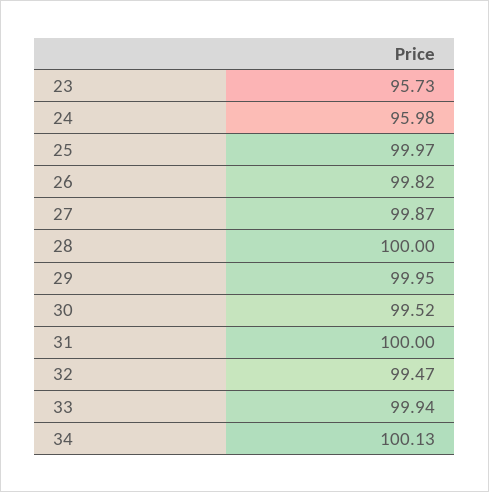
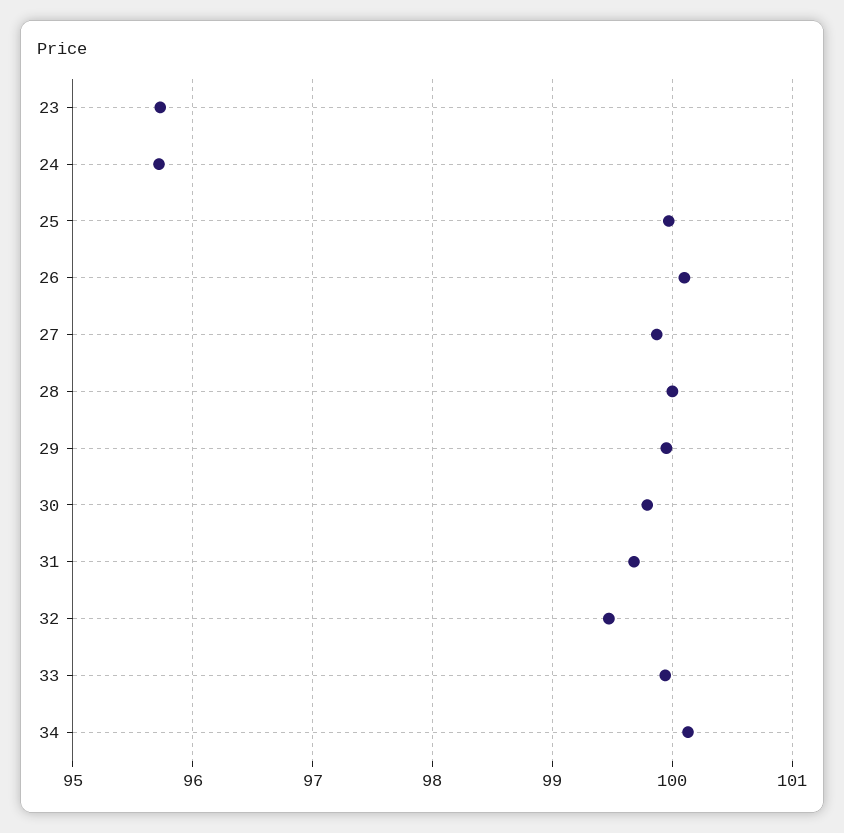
  {
    "23": 95.73,
-   "24": 95.98,
+   "24": 95.7,
    "25": 99.97,
-   "26": 99.82,
+   "26": 100.1,
    "27": 99.87,
    "28": 100,
    "29": 99.95,
-   "30": 99.52,
+   "30": 99.8,
-   "31": 100,
+   "31": 99.7,
    "32": 99.47,
    "33": 99.94,
    "34": 100.13
  }

